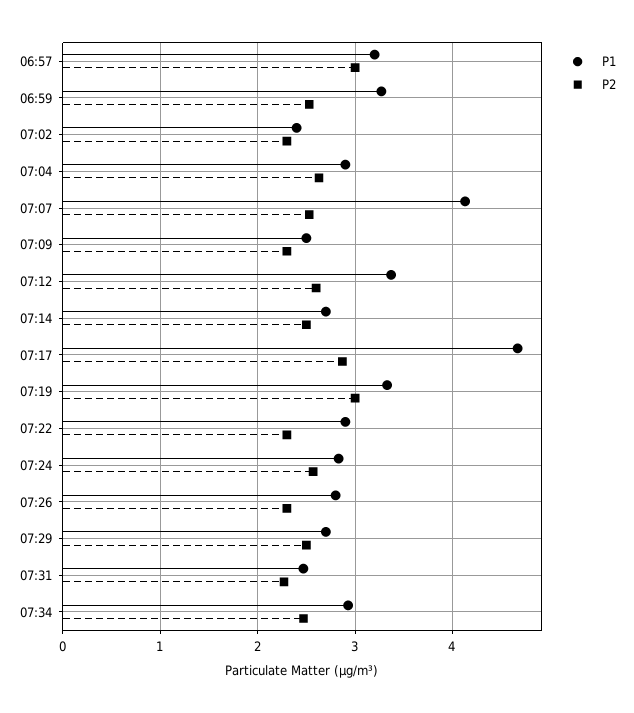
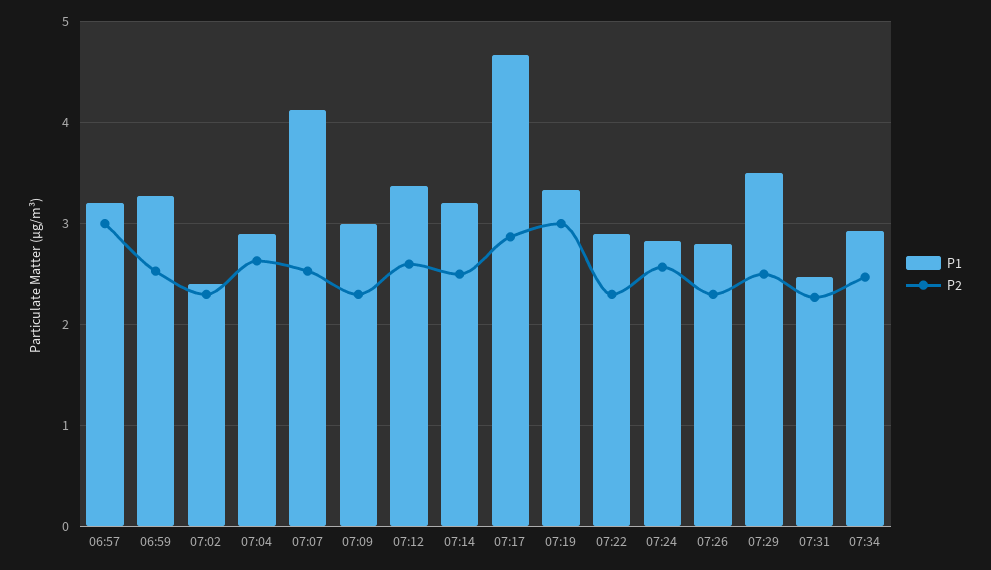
  {
    "P1": {
      "06:57": 3.2,
      "06:59": 3.3,
      "07:02": 2.4,
      "07:04": 2.9,
      "07:07": 4.1,
-     "07:09": 2.5,
+     "07:09": 3,
      "07:12": 3.4,
-     "07:14": 2.7,
+     "07:14": 3.2,
      "07:17": 4.7,
      "07:19": 3.3,
      "07:22": 2.9,
      "07:24": 2.8,
      "07:26": 2.8,
-     "07:29": 2.7,
+     "07:29": 3.5,
      "07:31": 2.5,
      "07:34": 2.9
    },
    "P2": {
      "06:57": 3,
      "06:59": 2.5,
      "07:02": 2.3,
      "07:04": 2.6,
      "07:07": 2.5,
      "07:09": 2.3,
      "07:12": 2.6,
      "07:14": 2.5,
      "07:17": 2.9,
      "07:19": 3,
      "07:22": 2.3,
      "07:24": 2.6,
      "07:26": 2.3,
      "07:29": 2.5,
      "07:31": 2.3,
      "07:34": 2.5
    }
  }

